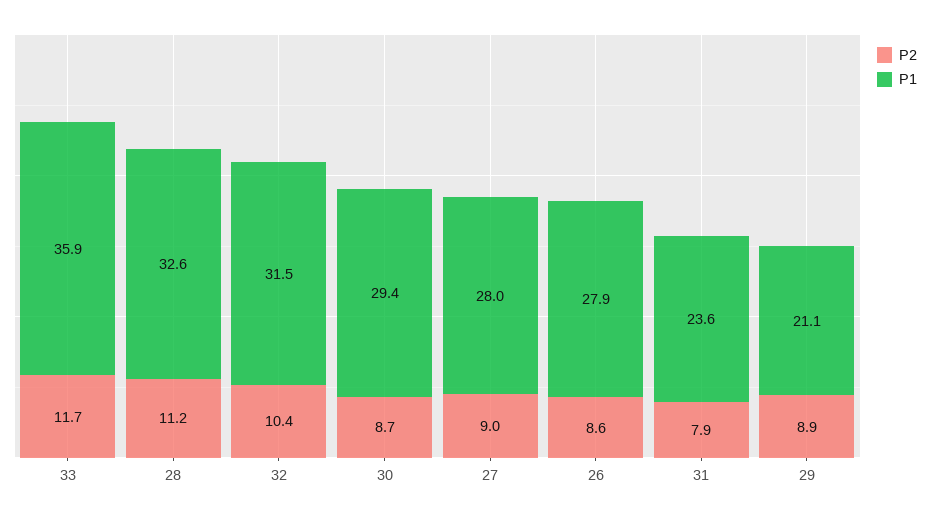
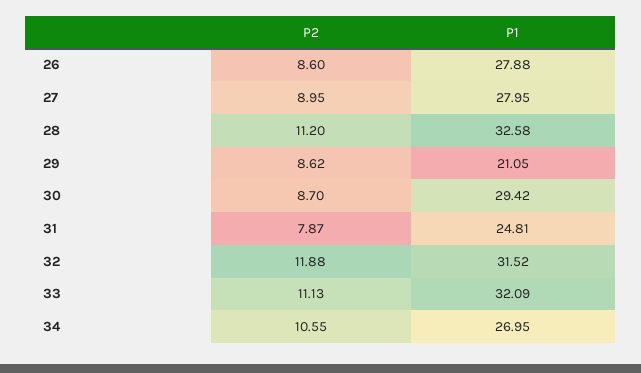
  {
    "P2": {
-     "33": 11.7,
+     "33": 11.13,
      "28": 11.2,
-     "32": 10.4,
+     "32": 11.88,
      "30": 8.7,
      "27": 8.95,
      "26": 8.6,
      "31": 7.87,
-     "29": 8.9
+     "29": 8.62,
+     "34": 10.55
    },
    "P1": {
-     "33": 35.9,
+     "33": 32.09,
      "28": 32.58,
      "32": 31.52,
      "30": 29.42,
      "27": 27.95,
      "26": 27.88,
-     "31": 23.6,
+     "31": 24.81,
-     "29": 21.05
+     "29": 21.05,
+     "34": 26.95
    }
  }

